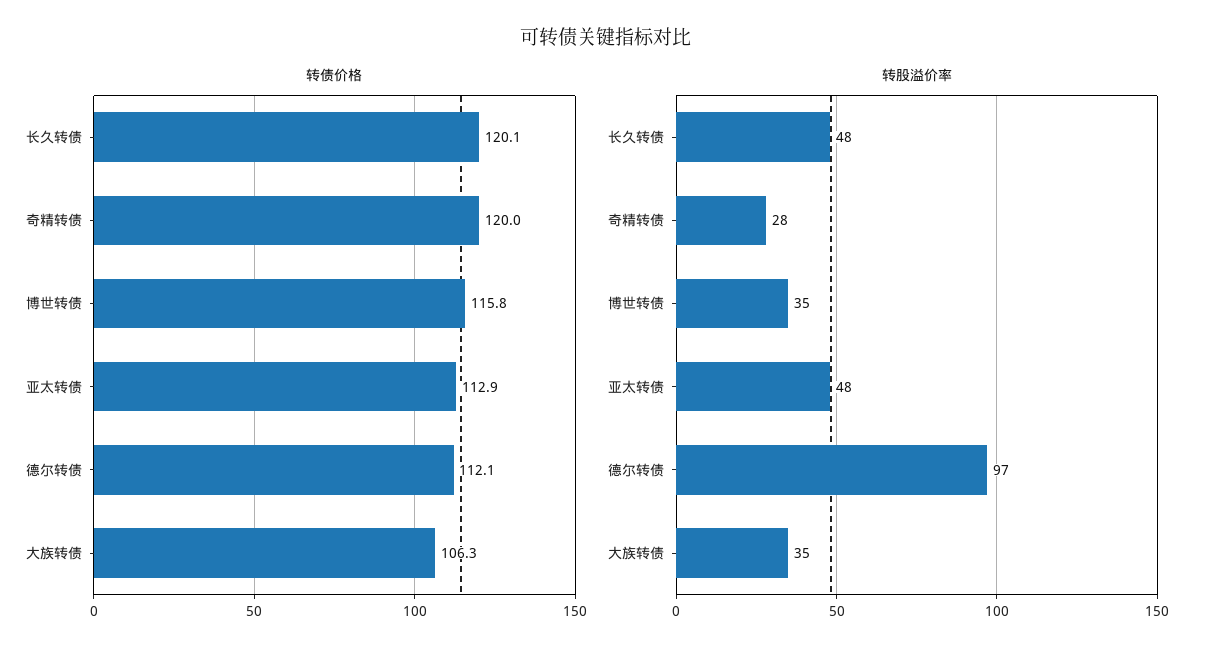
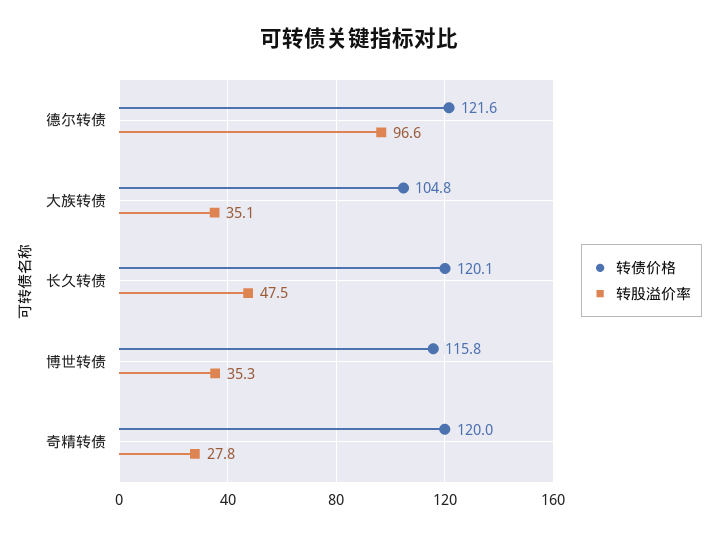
  {
    "转债价格": {
      "长久转债": 120.1,
      "奇精转债": 120,
      "博世转债": 115.8,
-     "亚太转债": 112.9,
-     "德尔转债": 112.1,
+     "德尔转债": 121.6,
-     "大族转债": 106.3
+     "大族转债": 104.8
    },
    "转股溢价率": {
      "长久转债": 47.5,
      "奇精转债": 27.8,
      "博世转债": 35.3,
-     "亚太转债": 48,
      "德尔转债": 96.6,
      "大族转债": 35.1
    }
  }

